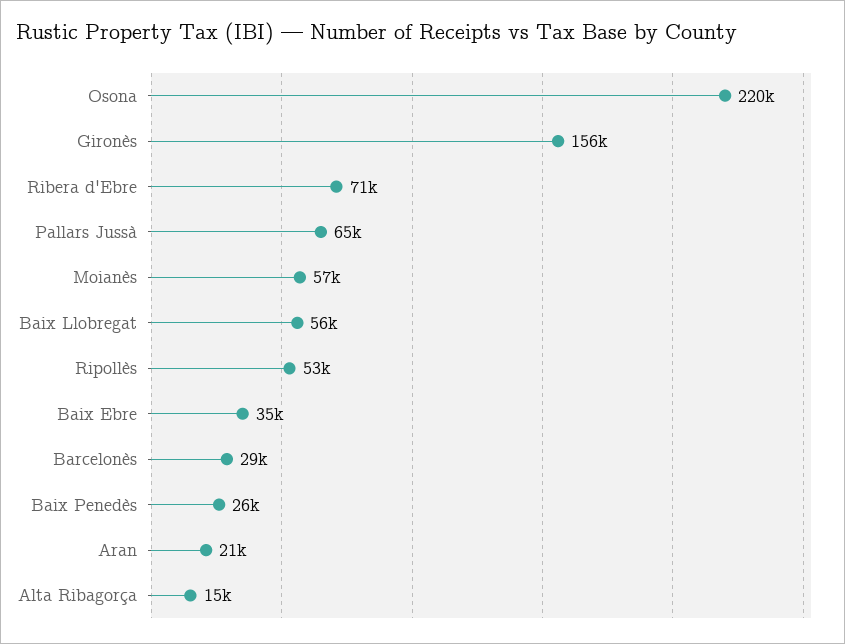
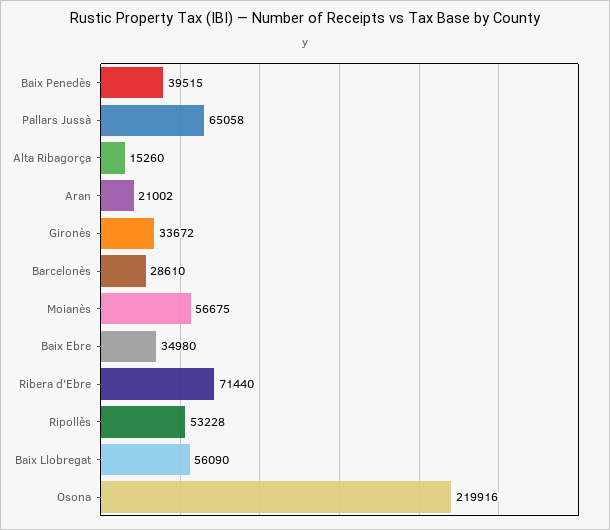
  {
    "Osona": 219916,
-   "Gironès": 156000,
+   "Gironès": 33672,
    "Ribera d'Ebre": 71440,
    "Pallars Jussà": 65058,
    "Moianès": 56675,
    "Baix Llobregat": 56090,
    "Ripollès": 53228,
    "Baix Ebre": 34980,
    "Barcelonès": 28610,
-   "Baix Penedès": 26000,
+   "Baix Penedès": 39515,
    "Aran": 21002,
    "Alta Ribagorça": 15260
  }

